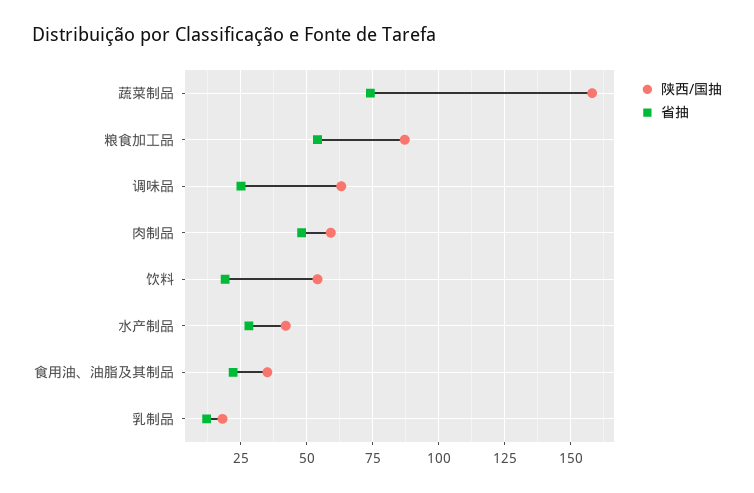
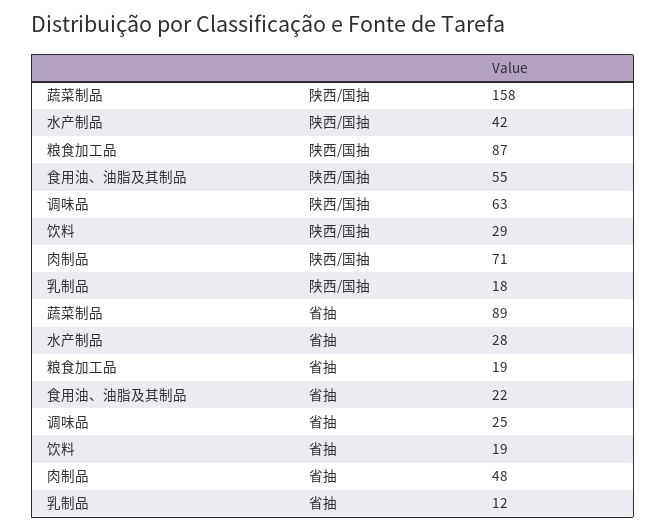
  {
    "陕西/国抽": {
      "蔬菜制品": 158,
      "粮食加工品": 87,
      "调味品": 63,
-     "肉制品": 60,
+     "肉制品": 71,
-     "饮料": 55,
+     "饮料": 29,
      "水产制品": 42,
-     "食用油、油脂及其制品": 35,
+     "食用油、油脂及其制品": 55,
      "乳制品": 18
    },
    "省抽": {
-     "蔬菜制品": 75,
+     "蔬菜制品": 89,
-     "粮食加工品": 55,
+     "粮食加工品": 19,
      "调味品": 25,
      "肉制品": 48,
      "饮料": 19,
      "水产制品": 28,
      "食用油、油脂及其制品": 22,
      "乳制品": 12
    }
  }

